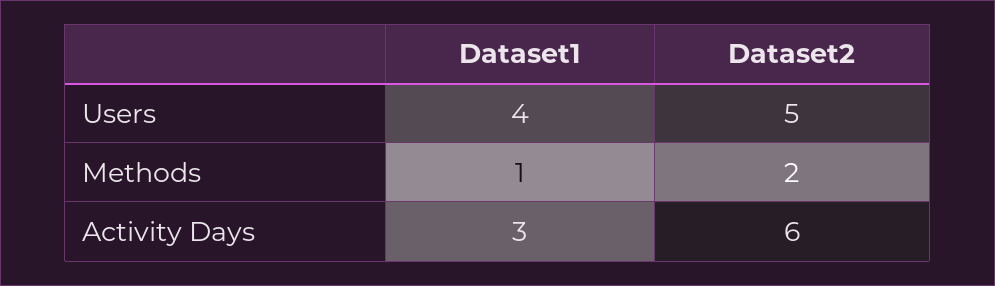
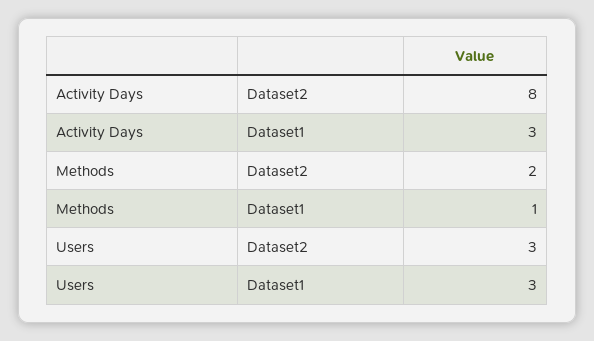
  {
    "Dataset1": {
-     "Users": 4,
+     "Users": 3,
      "Methods": 1,
      "Activity Days": 3
    },
    "Dataset2": {
-     "Users": 5,
+     "Users": 3,
      "Methods": 2,
-     "Activity Days": 6
+     "Activity Days": 8
    }
  }

